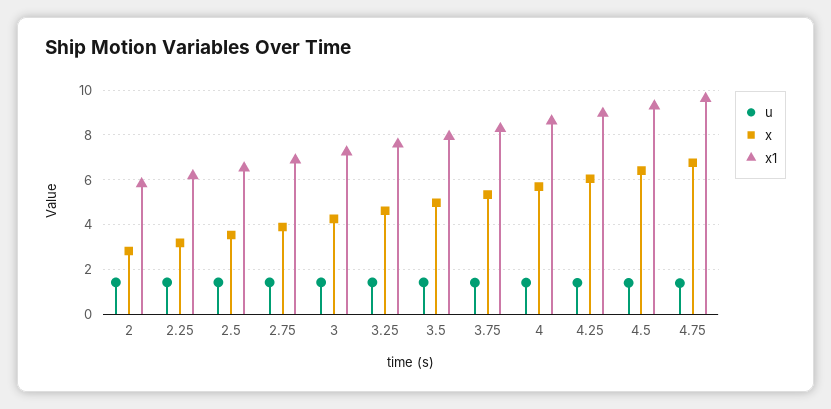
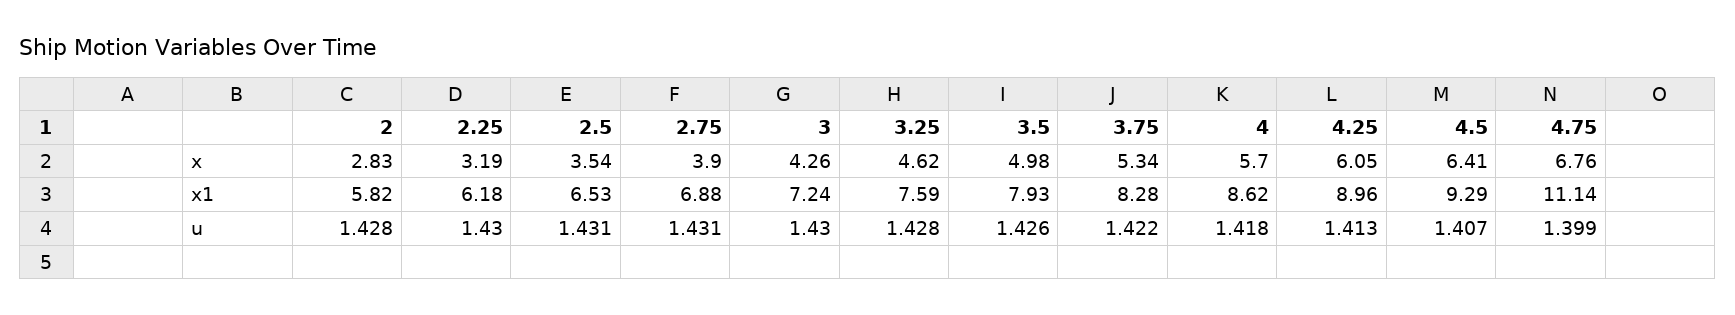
  {
    "u": {
      "2": 1.428,
      "2.25": 1.43,
      "2.5": 1.431,
      "2.75": 1.431,
      "3": 1.43,
      "3.25": 1.428,
      "3.5": 1.426,
      "3.75": 1.422,
      "4": 1.418,
      "4.25": 1.413,
      "4.5": 1.407,
      "4.75": 1.399
    },
    "x": {
      "2": 2.83,
      "2.25": 3.19,
      "2.5": 3.54,
      "2.75": 3.9,
      "3": 4.26,
      "3.25": 4.62,
      "3.5": 4.98,
      "3.75": 5.34,
      "4": 5.7,
      "4.25": 6.05,
      "4.5": 6.41,
      "4.75": 6.76
    },
    "x1": {
      "2": 5.82,
      "2.25": 6.18,
      "2.5": 6.53,
      "2.75": 6.88,
      "3": 7.24,
      "3.25": 7.59,
      "3.5": 7.93,
      "3.75": 8.28,
      "4": 8.62,
      "4.25": 8.96,
      "4.5": 9.29,
-     "4.75": 9.5
+     "4.75": 11.14
    }
  }

